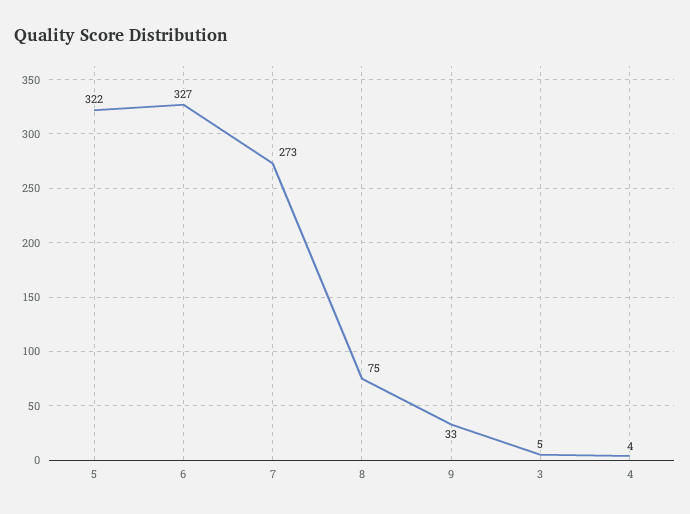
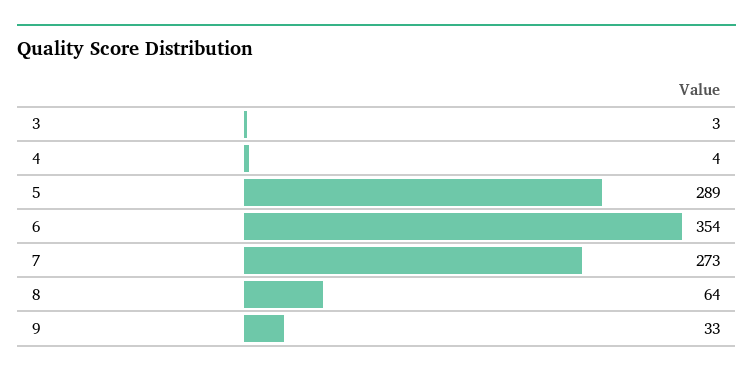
  {
-   "5": 322,
+   "5": 289,
-   "6": 327,
+   "6": 354,
    "7": 273,
-   "8": 75,
+   "8": 64,
    "9": 33,
-   "3": 5,
+   "3": 3,
    "4": 4
  }

